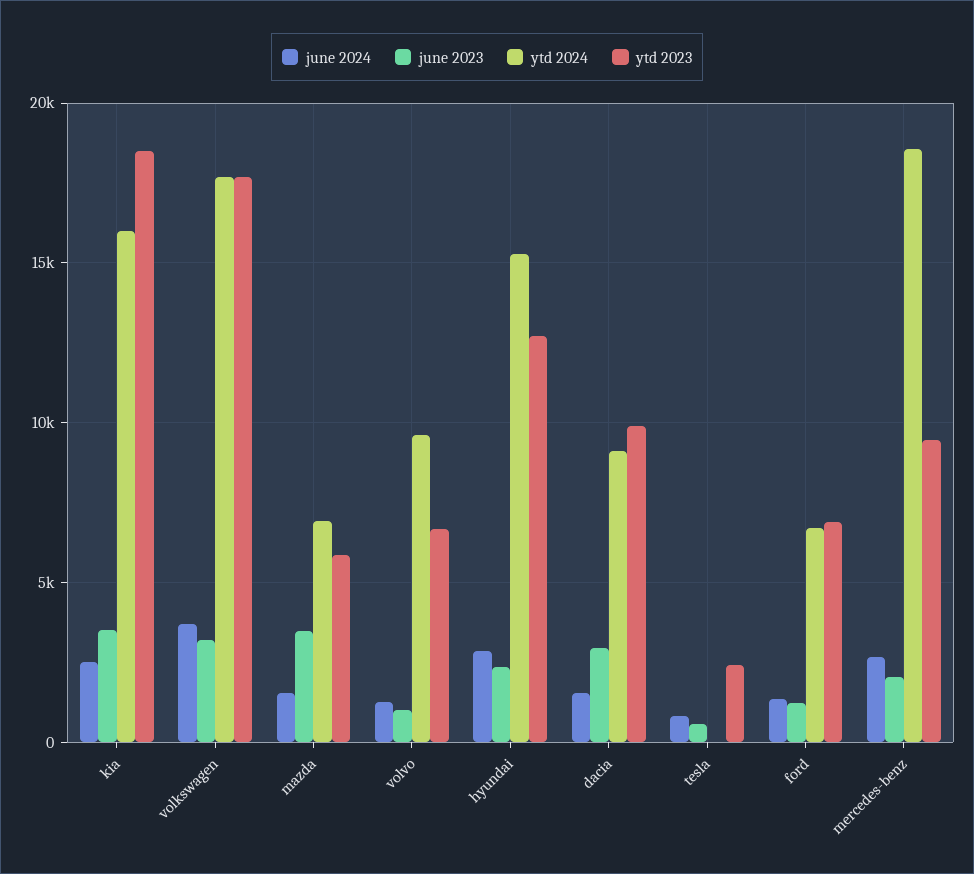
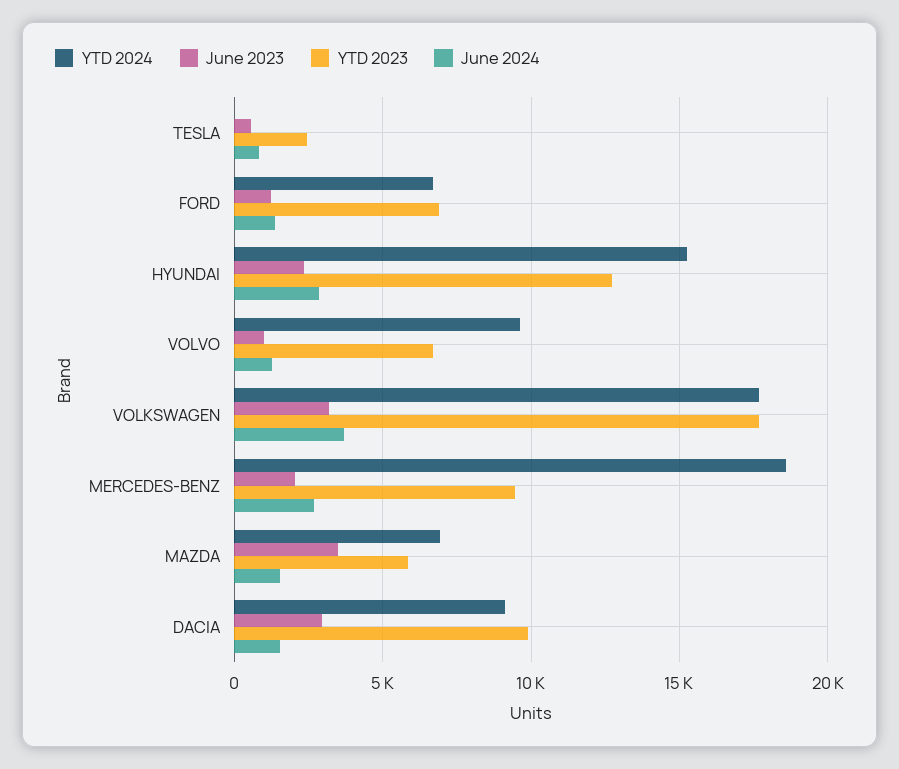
  {
    "june 2024": {
-     "kia": 2500,
      "volkswagen": 3500,
      "mazda": 1500,
      "volvo": 1500,
      "hyundai": 3000,
      "dacia": 1500,
      "tesla": 1000,
      "ford": 1500,
      "mercedes-benz": 2500
    },
    "june 2023": {
-     "kia": 3500,
      "volkswagen": 3000,
      "mazda": 3500,
      "volvo": 1000,
      "hyundai": 2500,
      "dacia": 3000,
      "tesla": 500,
      "ford": 1000,
      "mercedes-benz": 2000
    },
    "ytd 2024": {
-     "kia": 16000,
      "volkswagen": 17500,
      "mazda": 7000,
      "volvo": 9500,
      "hyundai": 15500,
      "dacia": 9000,
      "tesla": 0,
      "ford": 6500,
      "mercedes-benz": 18500
    },
    "ytd 2023": {
-     "kia": 18500,
      "volkswagen": 17500,
      "mazda": 6000,
      "volvo": 6500,
      "hyundai": 12500,
      "dacia": 10000,
      "tesla": 2500,
      "ford": 7000,
      "mercedes-benz": 9500
    }
  }

